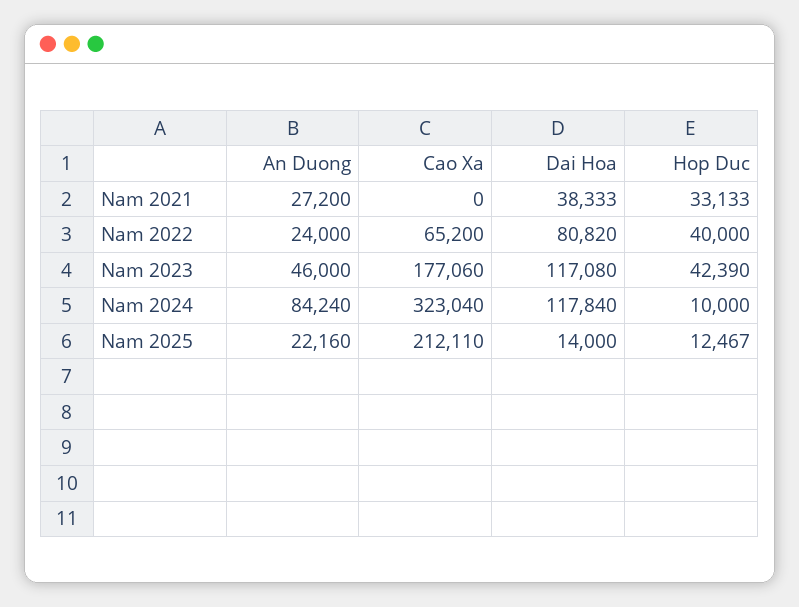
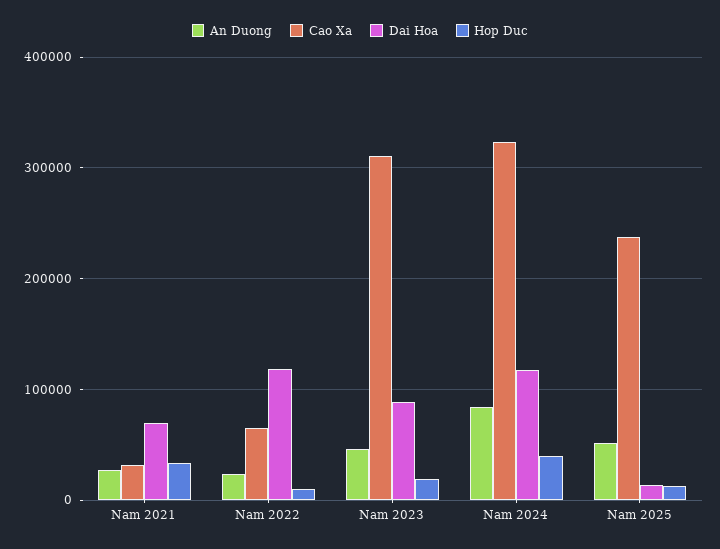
  {
    "An Duong": {
      "Nam 2021": 27200,
      "Nam 2022": 24000,
      "Nam 2023": 46000,
      "Nam 2024": 84240,
-     "Nam 2025": 22160
+     "Nam 2025": 50000
    },
    "Cao Xa": {
-     "Nam 2021": 0,
+     "Nam 2021": 30000,
      "Nam 2022": 65200,
-     "Nam 2023": 177060,
+     "Nam 2023": 310000,
      "Nam 2024": 323040,
-     "Nam 2025": 212110
+     "Nam 2025": 240000
    },
    "Dai Hoa": {
-     "Nam 2021": 38333,
+     "Nam 2021": 70000,
-     "Nam 2022": 80820,
+     "Nam 2022": 120000,
-     "Nam 2023": 117080,
+     "Nam 2023": 90000,
      "Nam 2024": 117840,
      "Nam 2025": 14000
    },
    "Hop Duc": {
      "Nam 2021": 33133,
-     "Nam 2022": 40000,
+     "Nam 2022": 10000,
-     "Nam 2023": 42390,
+     "Nam 2023": 20000,
-     "Nam 2024": 10000,
+     "Nam 2024": 40000,
      "Nam 2025": 12467
    }
  }

